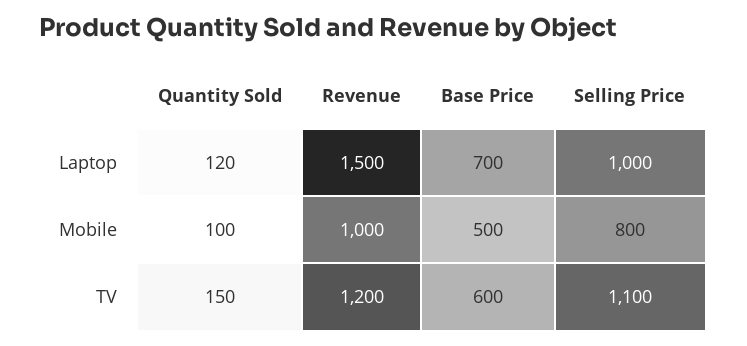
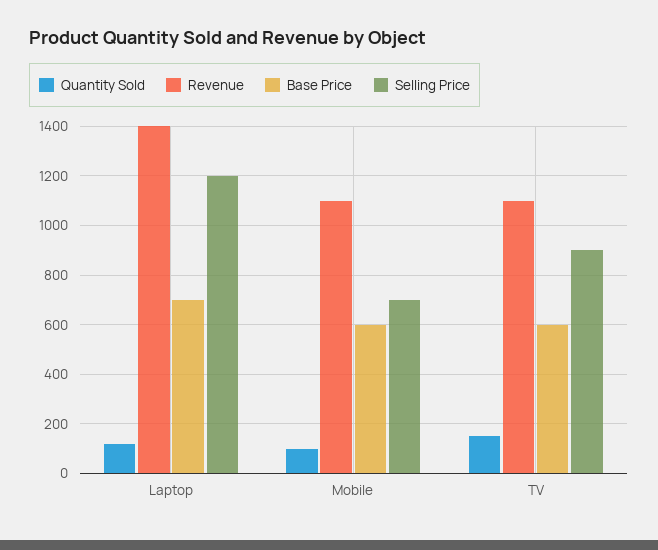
  {
    "Quantity Sold": {
      "Laptop": 120,
      "Mobile": 100,
      "TV": 150
    },
    "Revenue": {
-     "Laptop": 1500,
+     "Laptop": 1400,
-     "Mobile": 1000,
+     "Mobile": 1100,
-     "TV": 1200
+     "TV": 1100
    },
    "Base Price": {
      "Laptop": 700,
-     "Mobile": 500,
+     "Mobile": 600,
      "TV": 600
    },
    "Selling Price": {
-     "Laptop": 1000,
+     "Laptop": 1200,
-     "Mobile": 800,
+     "Mobile": 700,
-     "TV": 1100
+     "TV": 900
    }
  }

